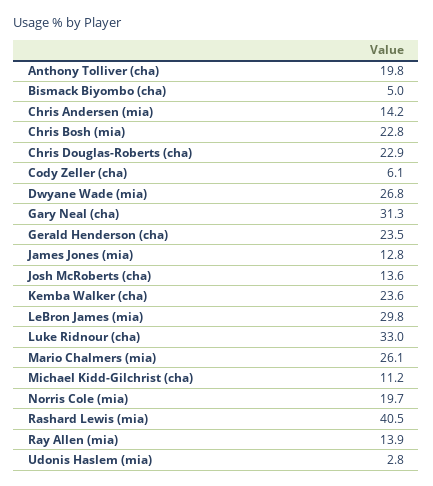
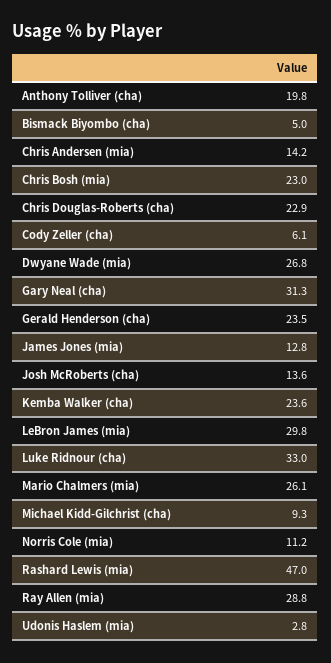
  {
    "Anthony Tolliver (cha)": 19.8,
    "Bismack Biyombo (cha)": 5,
    "Chris Andersen (mia)": 14.2,
-   "Chris Bosh (mia)": 22.8,
+   "Chris Bosh (mia)": 23,
    "Chris Douglas-Roberts (cha)": 22.9,
    "Cody Zeller (cha)": 6.1,
    "Dwyane Wade (mia)": 26.8,
    "Gary Neal (cha)": 31.3,
    "Gerald Henderson (cha)": 23.5,
    "James Jones (mia)": 12.8,
    "Josh McRoberts (cha)": 13.6,
    "Kemba Walker (cha)": 23.6,
    "LeBron James (mia)": 29.8,
    "Luke Ridnour (cha)": 33,
    "Mario Chalmers (mia)": 26.1,
-   "Michael Kidd-Gilchrist (cha)": 11.2,
+   "Michael Kidd-Gilchrist (cha)": 9.3,
-   "Norris Cole (mia)": 19.7,
+   "Norris Cole (mia)": 11.2,
-   "Rashard Lewis (mia)": 40.5,
+   "Rashard Lewis (mia)": 47,
-   "Ray Allen (mia)": 13.9,
+   "Ray Allen (mia)": 28.8,
    "Udonis Haslem (mia)": 2.8
  }

